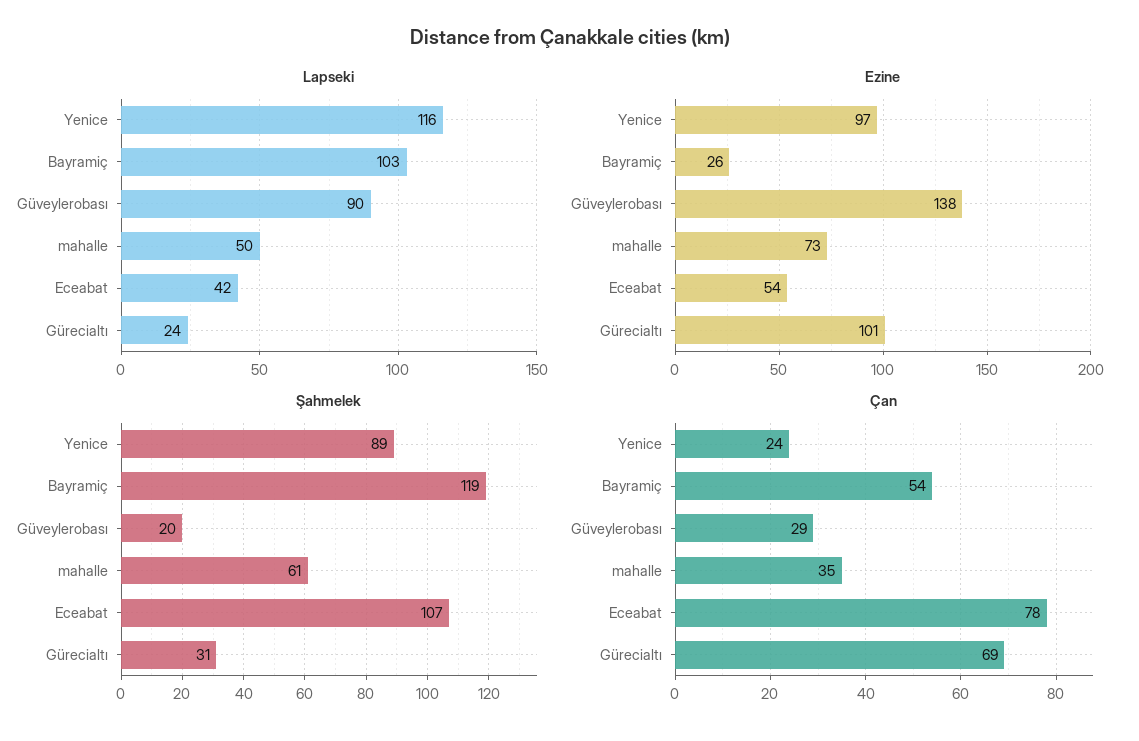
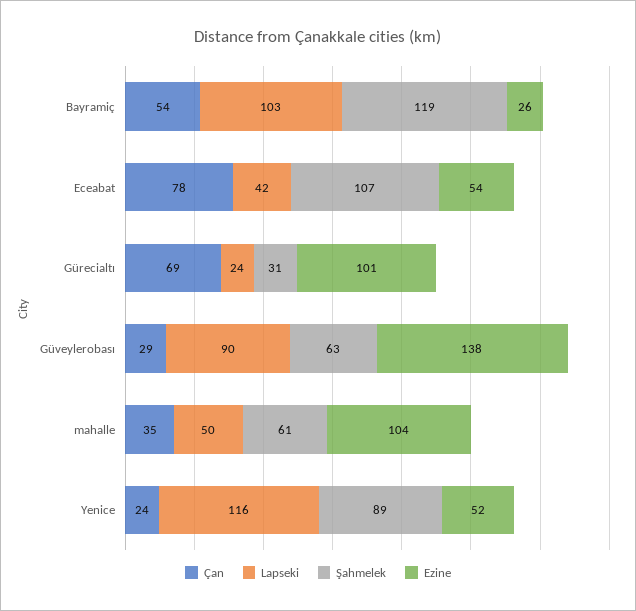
  {
    "Lapseki": {
      "Yenice": 116,
      "Bayramiç": 103,
      "Güveylerobası": 90,
      "mahalle": 50,
      "Eceabat": 42,
      "Gürecialtı": 24
    },
    "Ezine": {
-     "Yenice": 97,
+     "Yenice": 52,
      "Bayramiç": 26,
      "Güveylerobası": 138,
-     "mahalle": 73,
+     "mahalle": 104,
      "Eceabat": 54,
      "Gürecialtı": 101
    },
    "Şahmelek": {
      "Yenice": 89,
      "Bayramiç": 119,
-     "Güveylerobası": 20,
+     "Güveylerobası": 63,
      "mahalle": 61,
      "Eceabat": 107,
      "Gürecialtı": 31
    },
    "Çan": {
      "Yenice": 24,
      "Bayramiç": 54,
      "Güveylerobası": 29,
      "mahalle": 35,
      "Eceabat": 78,
      "Gürecialtı": 69
    }
  }

